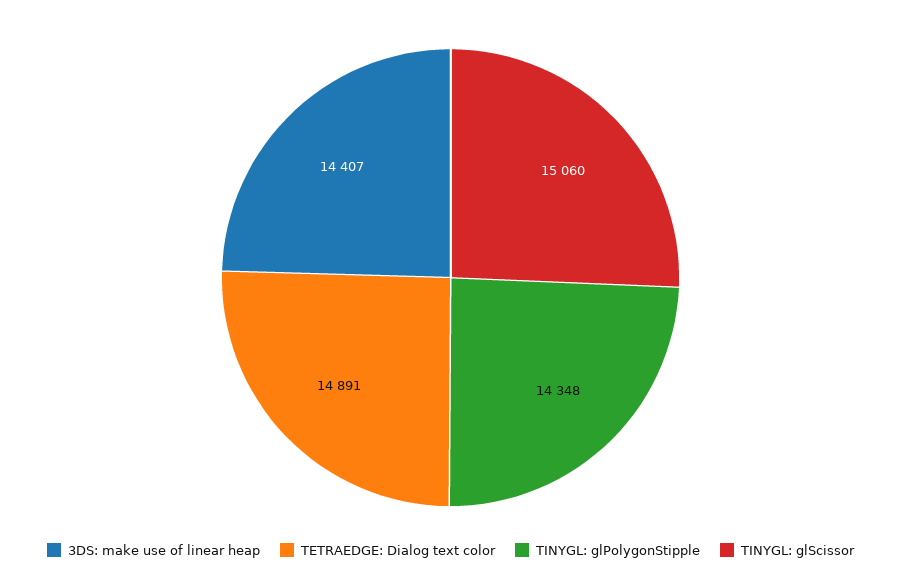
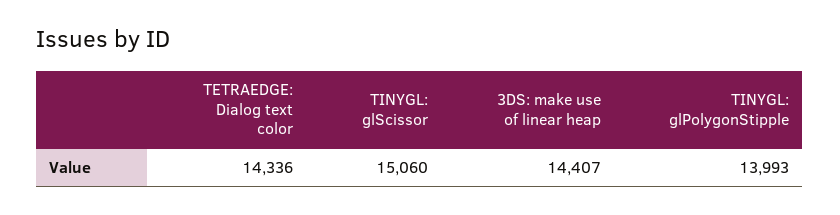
  {
    "3DS: make use of linear heap": 14407,
-   "TETRAEDGE: Dialog text color": 14891,
+   "TETRAEDGE: Dialog text color": 14336,
-   "TINYGL: glPolygonStipple": 14348,
+   "TINYGL: glPolygonStipple": 13993,
    "TINYGL: glScissor": 15060
  }

